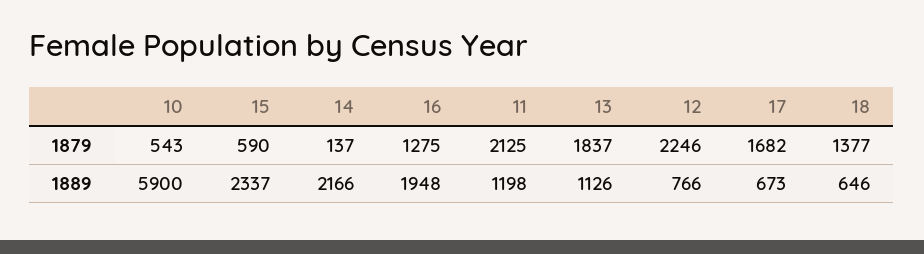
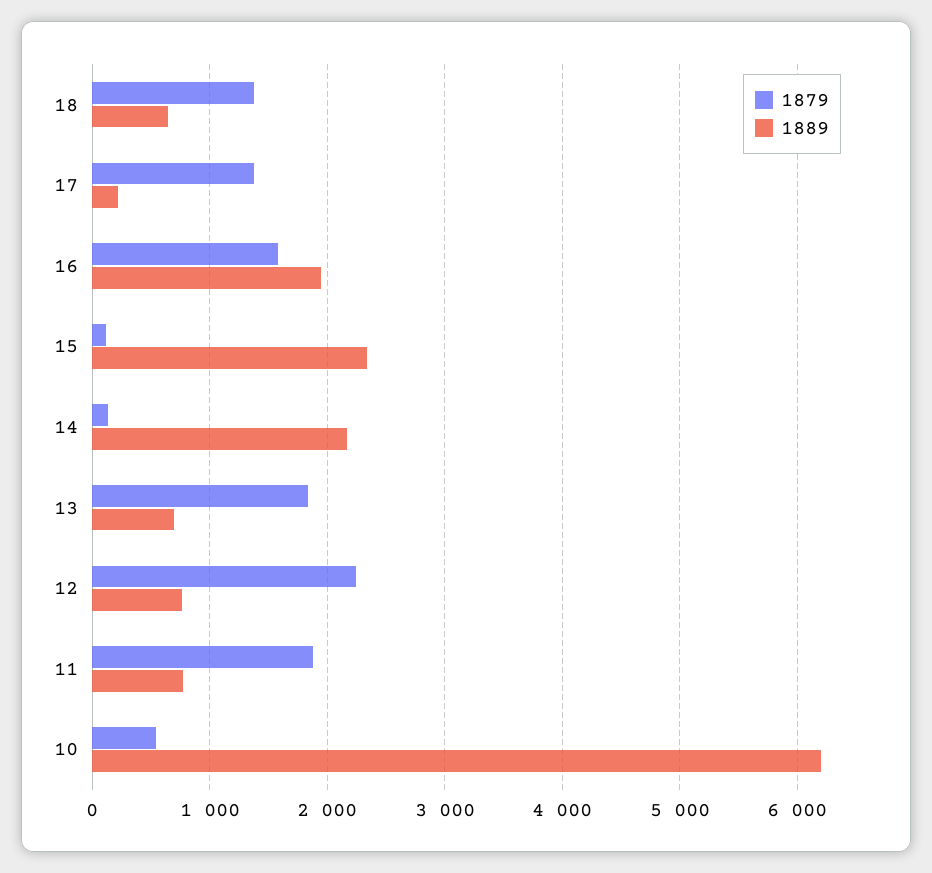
  {
    "1879": {
      "10": 543,
-     "15": 590,
+     "15": 100,
      "14": 137,
-     "16": 1275,
+     "16": 1600,
-     "11": 2125,
+     "11": 1900,
      "13": 1837,
      "12": 2246,
-     "17": 1682,
+     "17": 1400,
      "18": 1377
    },
    "1889": {
-     "10": 5900,
+     "10": 6200,
      "15": 2337,
      "14": 2166,
      "16": 1948,
-     "11": 1198,
+     "11": 800,
-     "13": 1126,
+     "13": 700,
      "12": 766,
-     "17": 673,
+     "17": 200,
      "18": 646
    }
  }

